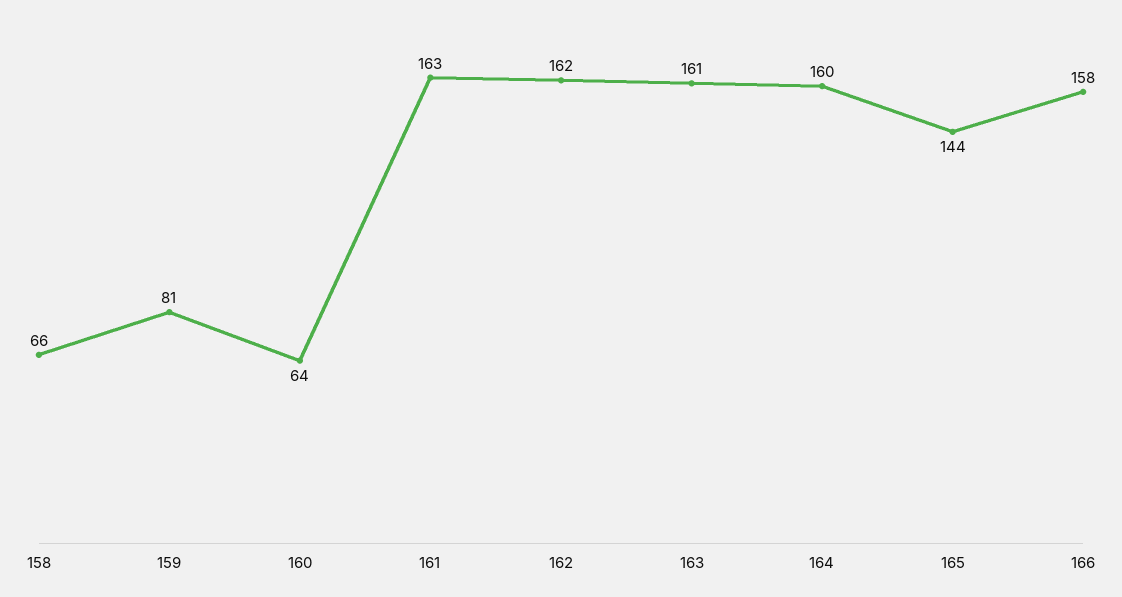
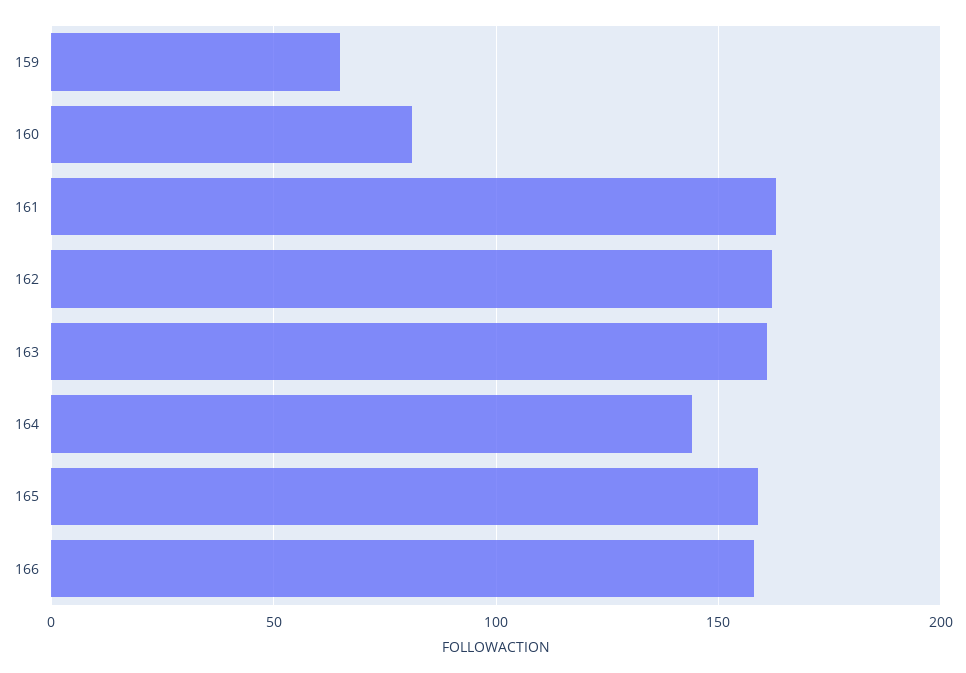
  {
-   "158": 66,
-   "159": 81,
+   "159": 65,
-   "160": 64,
+   "160": 80,
    "161": 163,
    "162": 162,
    "163": 161,
-   "164": 160,
+   "164": 145,
-   "165": 144,
+   "165": 160,
    "166": 158
  }

